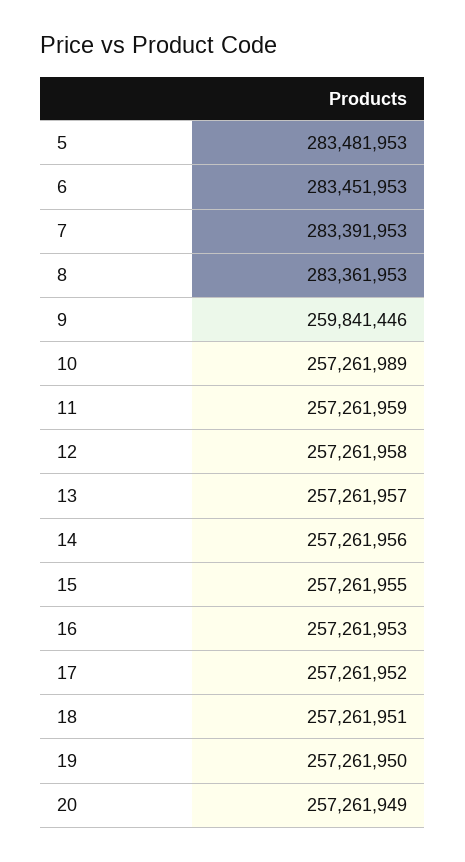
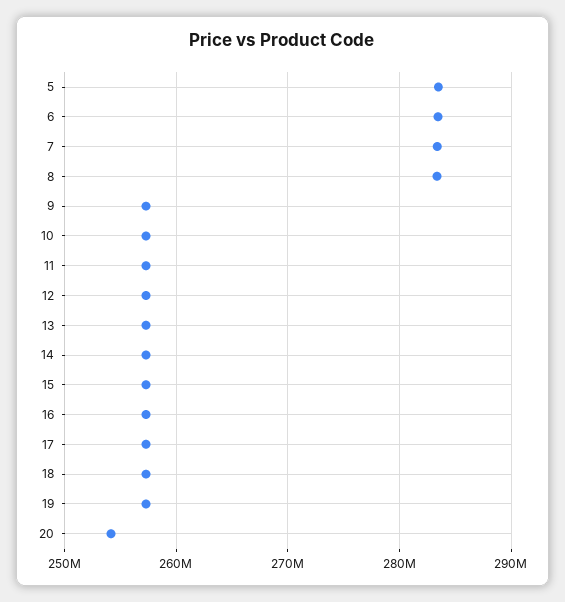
  {
    "5": 283481953,
    "6": 283451953,
    "7": 283391953,
    "8": 283361953,
-   "9": 259841446,
+   "9": 257000000,
    "10": 257261989,
    "11": 257261959,
    "12": 257261958,
    "13": 257261957,
    "14": 257261956,
    "15": 257261955,
    "16": 257261953,
    "17": 257261952,
    "18": 257261951,
    "19": 257261950,
-   "20": 257261949
+   "20": 254000000
  }

